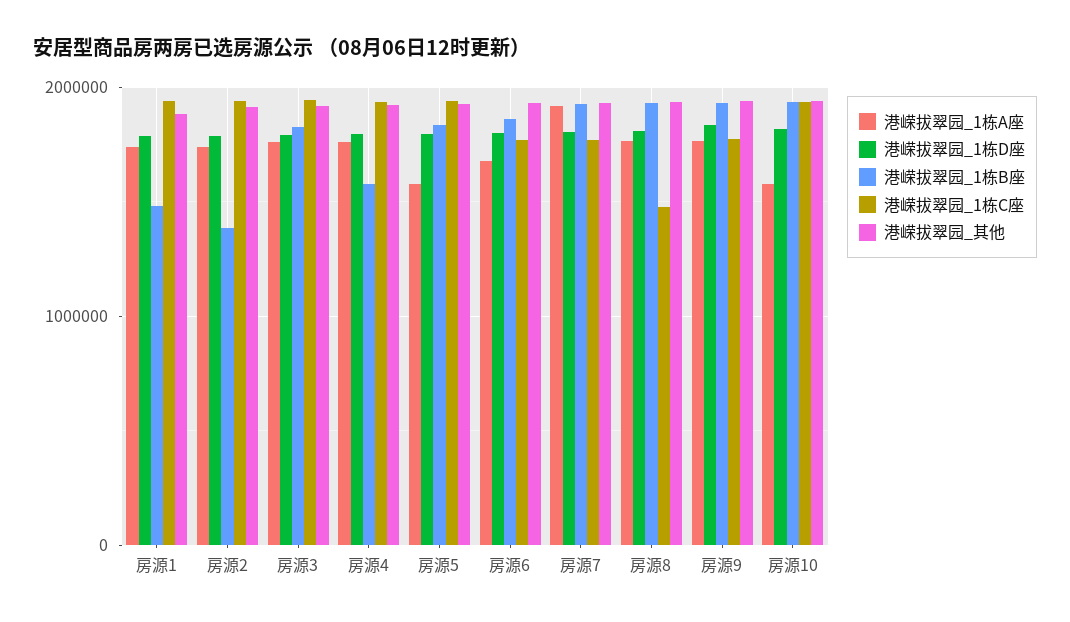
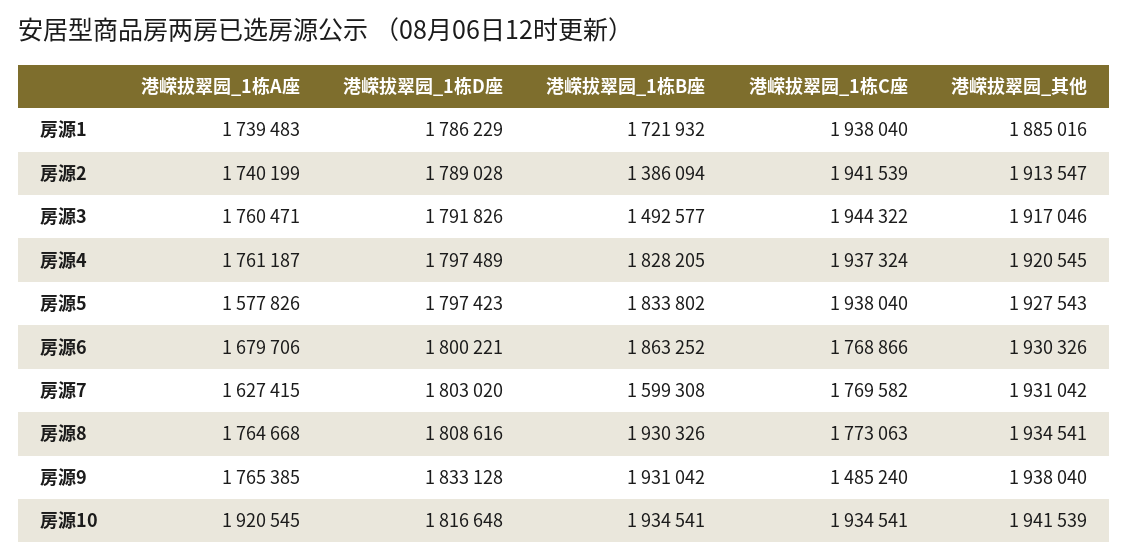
  {
    "港嵘拔翠园_1栋A座": {
      "房源1": 1739483,
      "房源2": 1740199,
      "房源3": 1760471,
      "房源4": 1761187,
      "房源5": 1577826,
      "房源6": 1679706,
-     "房源7": 1900000,
+     "房源7": 1627415,
      "房源8": 1764668,
      "房源9": 1765385,
-     "房源10": 1600000
+     "房源10": 1920545
    },
    "港嵘拔翠园_1栋D座": {
      "房源1": 1786229,
      "房源2": 1789028,
      "房源3": 1791826,
      "房源4": 1797489,
      "房源5": 1797423,
      "房源6": 1800221,
      "房源7": 1803020,
      "房源8": 1808616,
      "房源9": 1833128,
      "房源10": 1816648
    },
    "港嵘拔翠园_1栋B座": {
-     "房源1": 1500000,
+     "房源1": 1721932,
      "房源2": 1386094,
-     "房源3": 1800000,
+     "房源3": 1492577,
-     "房源4": 1600000,
+     "房源4": 1828205,
      "房源5": 1833802,
      "房源6": 1863252,
-     "房源7": 1900000,
+     "房源7": 1599308,
      "房源8": 1930326,
      "房源9": 1931042,
      "房源10": 1934541
    },
    "港嵘拔翠园_1栋C座": {
      "房源1": 1938040,
      "房源2": 1941539,
      "房源3": 1944322,
      "房源4": 1937324,
      "房源5": 1938040,
      "房源6": 1768866,
      "房源7": 1769582,
-     "房源8": 1500000,
+     "房源8": 1773063,
-     "房源9": 1800000,
+     "房源9": 1485240,
      "房源10": 1934541
    },
    "港嵘拔翠园_其他": {
      "房源1": 1885016,
      "房源2": 1913547,
      "房源3": 1917046,
      "房源4": 1920545,
      "房源5": 1927543,
      "房源6": 1930326,
      "房源7": 1931042,
      "房源8": 1934541,
      "房源9": 1938040,
      "房源10": 1941539
    }
  }

